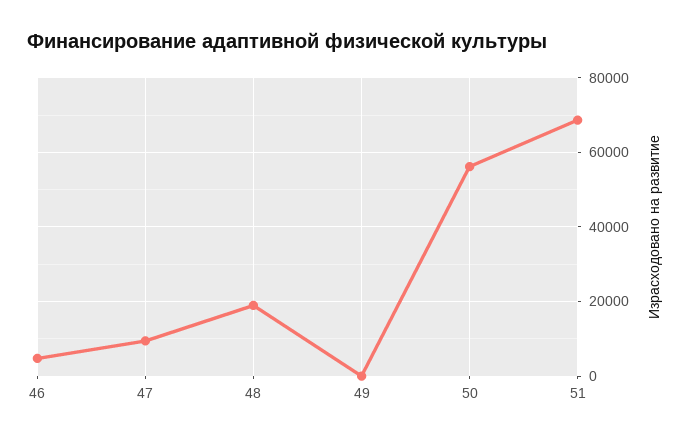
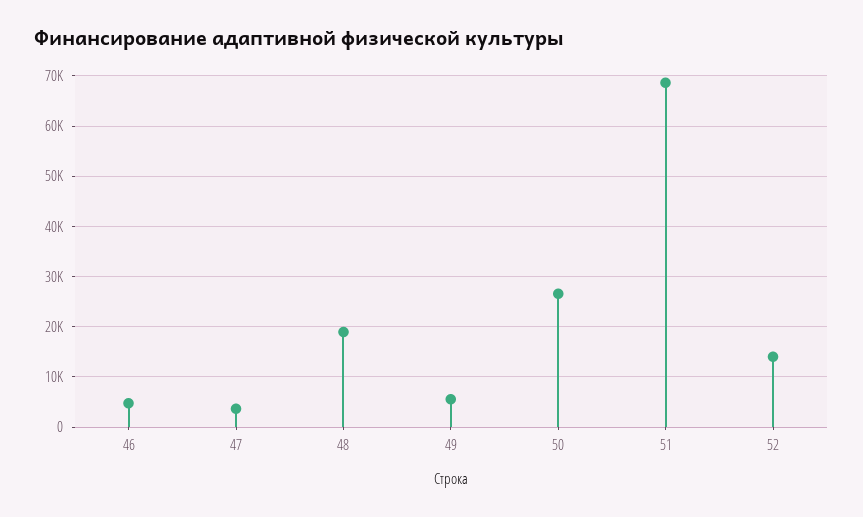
  {
    "46": 4000,
-   "47": 10000,
+   "47": 4000,
    "48": 18000,
-   "49": 0,
+   "49": 6000,
-   "50": 56000,
+   "50": 26000,
-   "51": 68000
+   "51": 68000,
+   "52": 14000
  }

